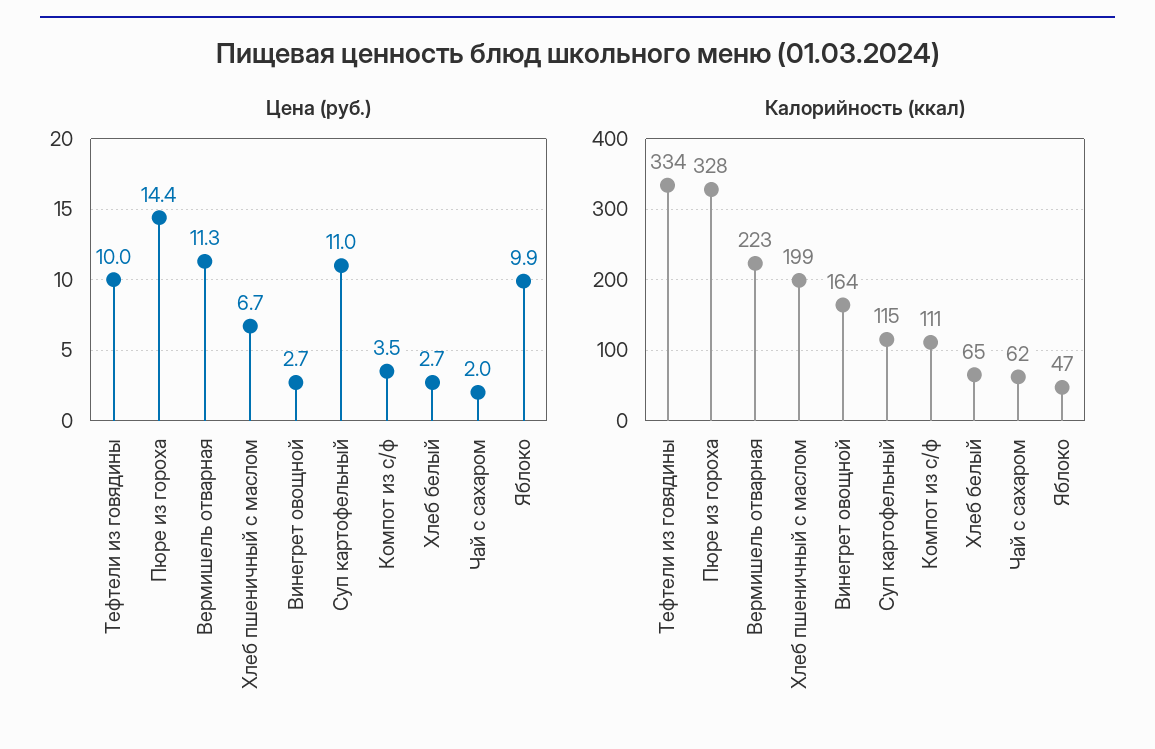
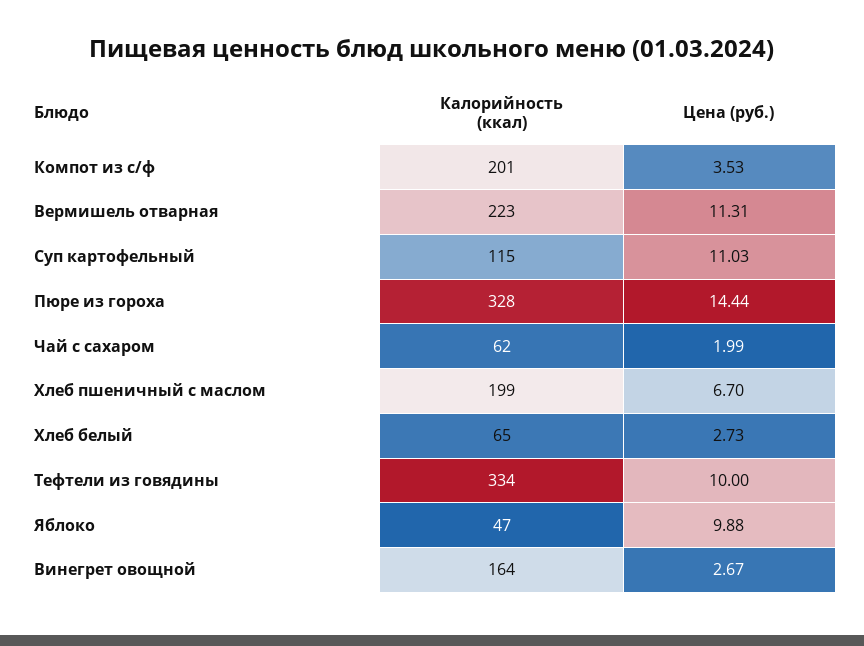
  {
    "Цена (руб.)": {
      "Тефтели из говядины": 10,
      "Пюре из гороха": 14.44,
      "Вермишель отварная": 11.31,
      "Хлеб пшеничный с маслом": 6.7,
      "Винегрет овощной": 2.67,
      "Суп картофельный": 11.03,
      "Компот из с/ф": 3.53,
      "Хлеб белый": 2.73,
      "Чай с сахаром": 1.99,
      "Яблоко": 9.88
    },
    "Калорийность (ккал)": {
      "Тефтели из говядины": 334,
      "Пюре из гороха": 328,
      "Вермишель отварная": 223,
      "Хлеб пшеничный с маслом": 199,
      "Винегрет овощной": 164,
      "Суп картофельный": 115,
-     "Компот из с/ф": 111,
+     "Компот из с/ф": 201,
      "Хлеб белый": 65,
      "Чай с сахаром": 62,
      "Яблоко": 47
    }
  }

